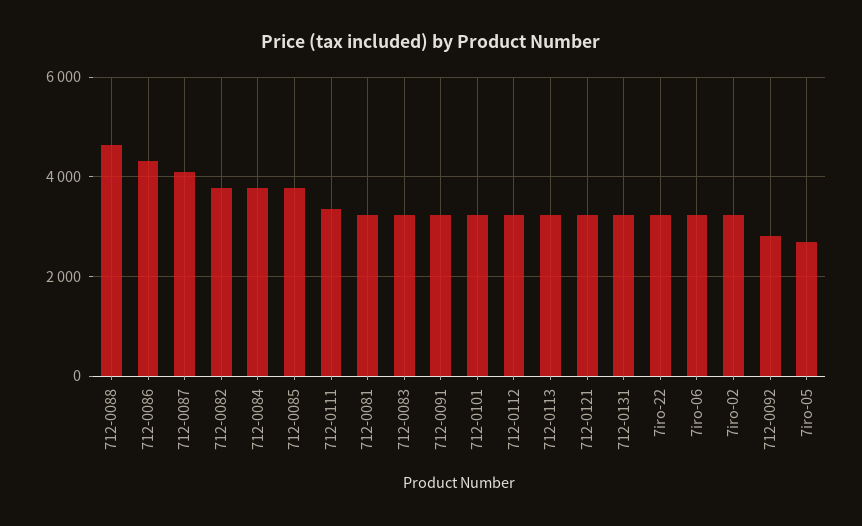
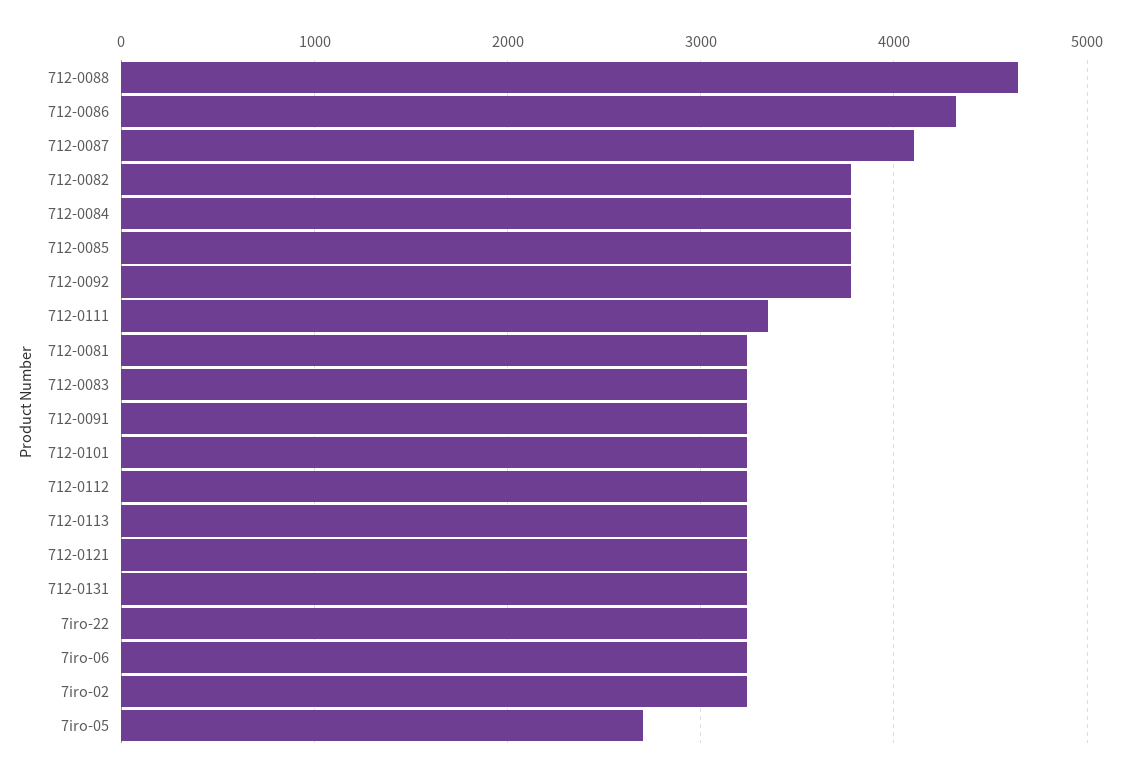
  {
    "712-0088": 4600,
    "712-0086": 4300,
    "712-0087": 4100,
    "712-0082": 3800,
    "712-0084": 3800,
    "712-0085": 3800,
    "712-0111": 3300,
    "712-0081": 3200,
    "712-0083": 3200,
    "712-0091": 3200,
    "712-0101": 3200,
    "712-0112": 3200,
    "712-0113": 3200,
    "712-0121": 3200,
    "712-0131": 3200,
    "7iro-22": 3200,
    "7iro-06": 3200,
    "7iro-02": 3200,
-   "712-0092": 2800,
+   "712-0092": 3800,
    "7iro-05": 2700
  }

